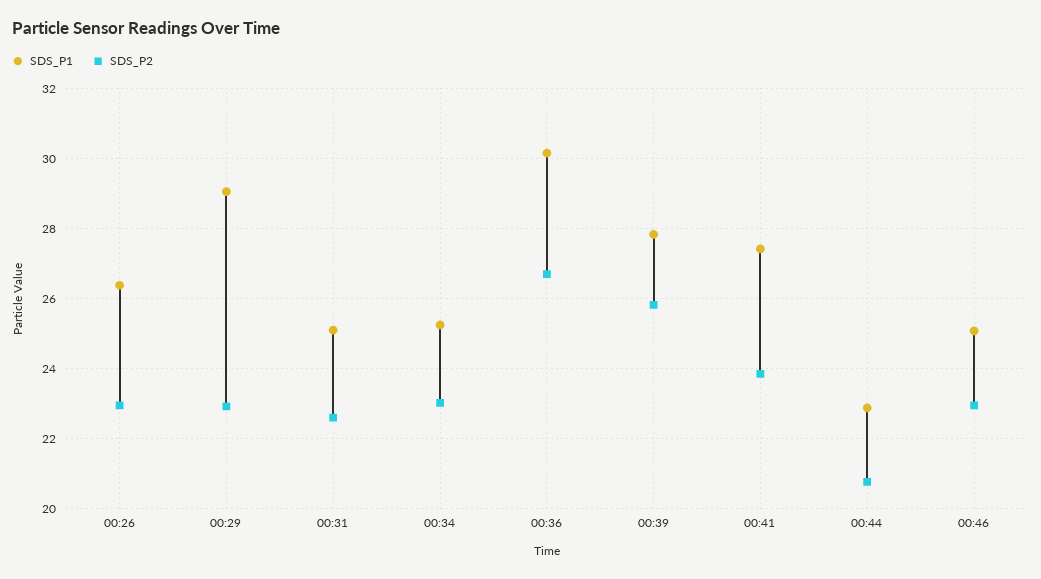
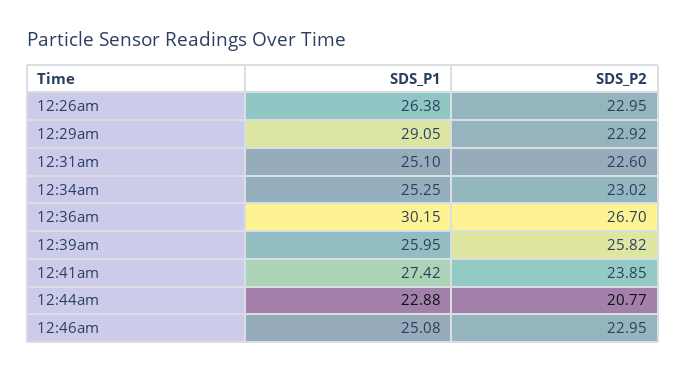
  {
    "SDS_P1": {
      "00:26": 26.38,
      "00:29": 29.05,
      "00:31": 25.1,
      "00:34": 25.25,
      "00:36": 30.15,
-     "00:39": 27.8,
+     "00:39": 25.95,
      "00:41": 27.42,
      "00:44": 22.88,
      "00:46": 25.08
    },
    "SDS_P2": {
      "00:26": 22.95,
      "00:29": 22.92,
      "00:31": 22.6,
      "00:34": 23.02,
      "00:36": 26.7,
      "00:39": 25.82,
      "00:41": 23.85,
      "00:44": 20.77,
      "00:46": 22.95
    }
  }

